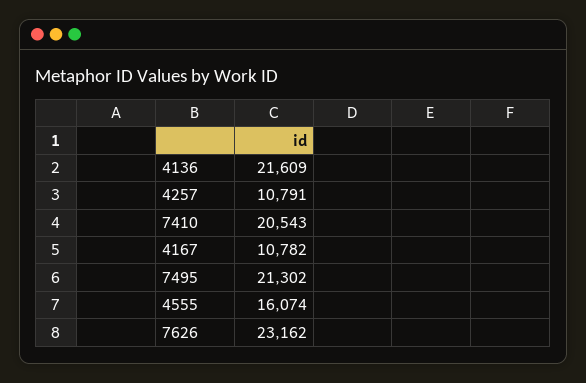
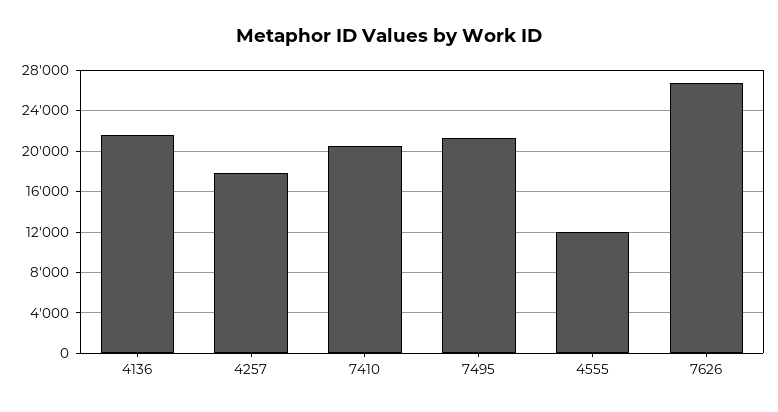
  {
    "4136": 21609,
-   "4257": 10791,
+   "4257": 18000,
    "7410": 20543,
-   "4167": 10782,
    "7495": 21302,
-   "4555": 16074,
+   "4555": 12000,
-   "7626": 23162
+   "7626": 27000
  }

